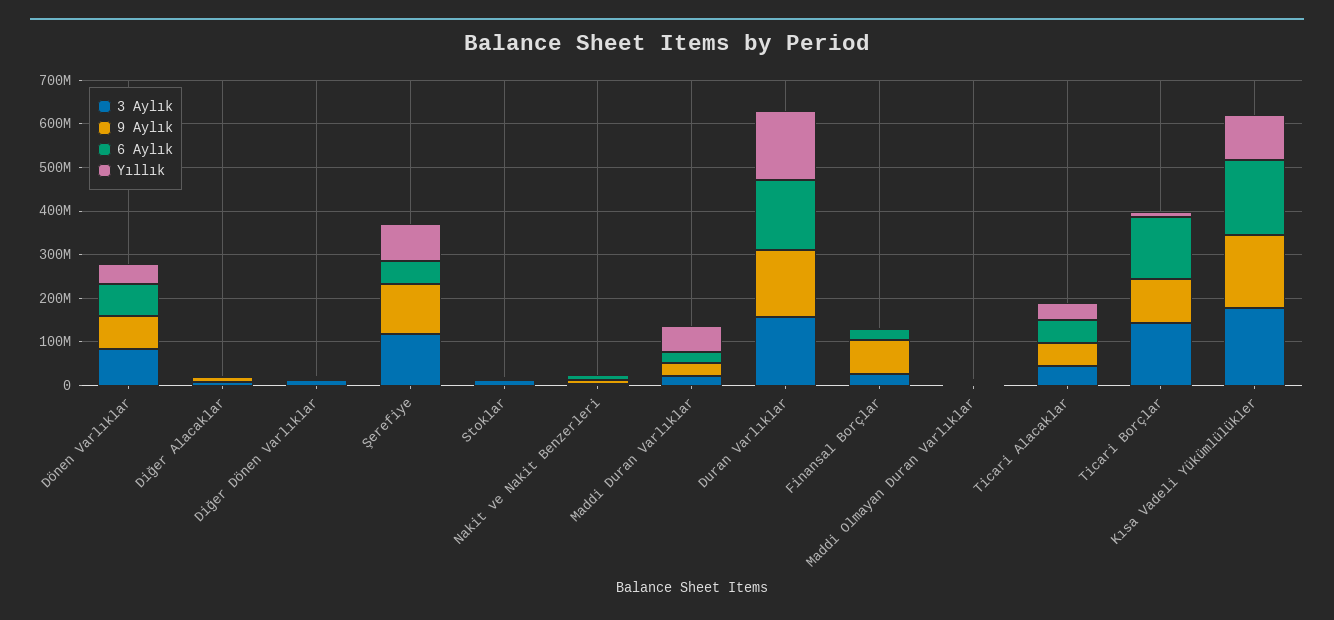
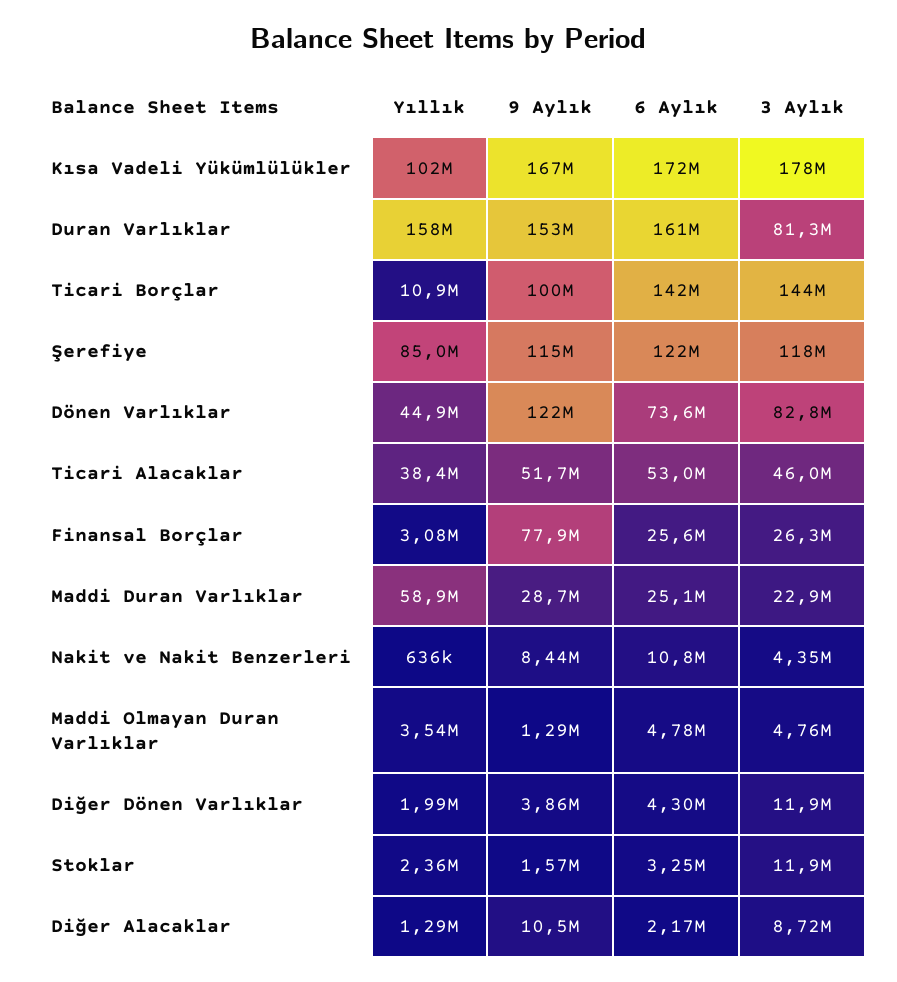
  {
    "3 Aylık": {
      "Dönen Varlıklar": 82800000,
      "Diğer Alacaklar": 8720000,
      "Diğer Dönen Varlıklar": 11900000,
      "Şerefiye": 118000000,
      "Stoklar": 11900000,
      "Nakit ve Nakit Benzerleri": 4350000,
      "Maddi Duran Varlıklar": 22900000,
-     "Duran Varlıklar": 160000000,
+     "Duran Varlıklar": 81300000,
      "Finansal Borçlar": 26300000,
      "Maddi Olmayan Duran Varlıklar": 4760000,
      "Ticari Alacaklar": 46000000,
      "Ticari Borçlar": 144000000,
      "Kısa Vadeli Yükümlülükler": 178000000
    },
    "9 Aylık": {
-     "Dönen Varlıklar": 80000000,
+     "Dönen Varlıklar": 122000000,
      "Diğer Alacaklar": 10500000,
      "Diğer Dönen Varlıklar": 3860000,
      "Şerefiye": 115000000,
      "Stoklar": 1570000,
      "Nakit ve Nakit Benzerleri": 8440000,
      "Maddi Duran Varlıklar": 28700000,
      "Duran Varlıklar": 153000000,
      "Finansal Borçlar": 77900000,
      "Maddi Olmayan Duran Varlıklar": 1290000,
      "Ticari Alacaklar": 51700000,
      "Ticari Borçlar": 100000000,
      "Kısa Vadeli Yükümlülükler": 167000000
    },
    "6 Aylık": {
      "Dönen Varlıklar": 73600000,
      "Diğer Alacaklar": 2170000,
      "Diğer Dönen Varlıklar": 4300000,
-     "Şerefiye": 60000000,
+     "Şerefiye": 122000000,
      "Stoklar": 3250000,
      "Nakit ve Nakit Benzerleri": 10800000,
      "Maddi Duran Varlıklar": 25100000,
      "Duran Varlıklar": 161000000,
      "Finansal Borçlar": 25600000,
      "Maddi Olmayan Duran Varlıklar": 4780000,
      "Ticari Alacaklar": 53000000,
      "Ticari Borçlar": 142000000,
      "Kısa Vadeli Yükümlülükler": 172000000
    },
    "Yıllık": {
      "Dönen Varlıklar": 44900000,
      "Diğer Alacaklar": 1290000,
      "Diğer Dönen Varlıklar": 1990000,
      "Şerefiye": 85000000,
      "Stoklar": 2360000,
      "Nakit ve Nakit Benzerleri": 636000,
      "Maddi Duran Varlıklar": 58900000,
      "Duran Varlıklar": 158000000,
      "Finansal Borçlar": 3080000,
      "Maddi Olmayan Duran Varlıklar": 3540000,
      "Ticari Alacaklar": 38400000,
      "Ticari Borçlar": 10900000,
      "Kısa Vadeli Yükümlülükler": 102000000
    }
  }

